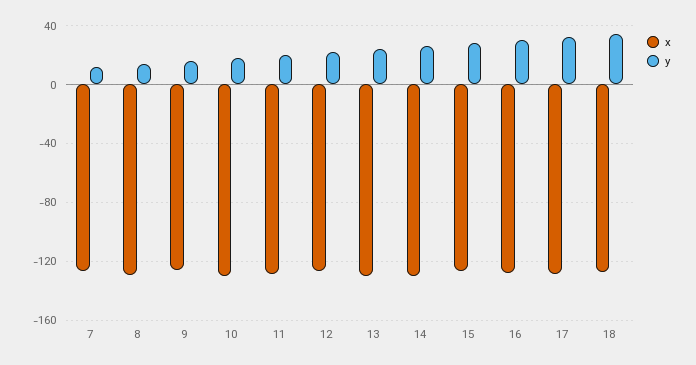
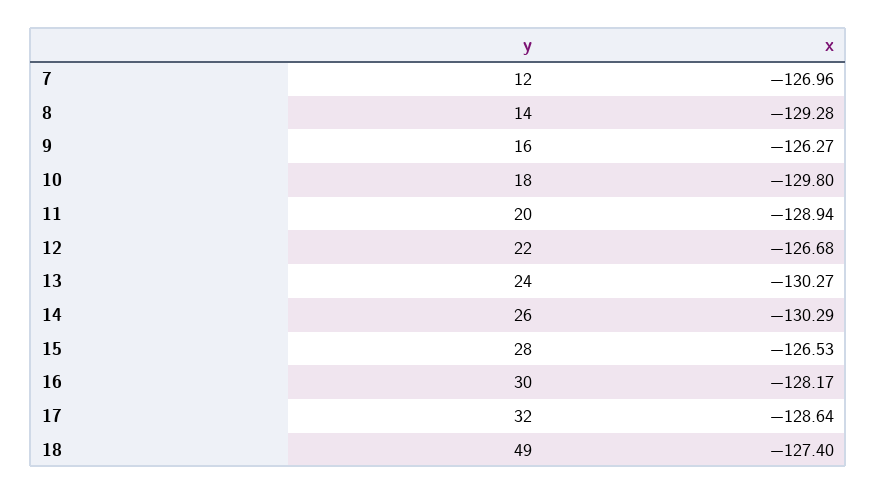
  {
    "x": {
      "7": -126.96,
      "8": -129.28,
      "9": -126.27,
      "10": -129.8,
      "11": -128.94,
      "12": -126.68,
      "13": -130.27,
      "14": -130.29,
      "15": -126.53,
      "16": -128.17,
      "17": -128.64,
      "18": -127.4
    },
    "y": {
      "7": 12,
      "8": 14,
      "9": 16,
      "10": 18,
      "11": 20,
      "12": 22,
      "13": 24,
      "14": 26,
      "15": 28,
      "16": 30,
      "17": 32,
-     "18": 35
+     "18": 49
    }
  }

